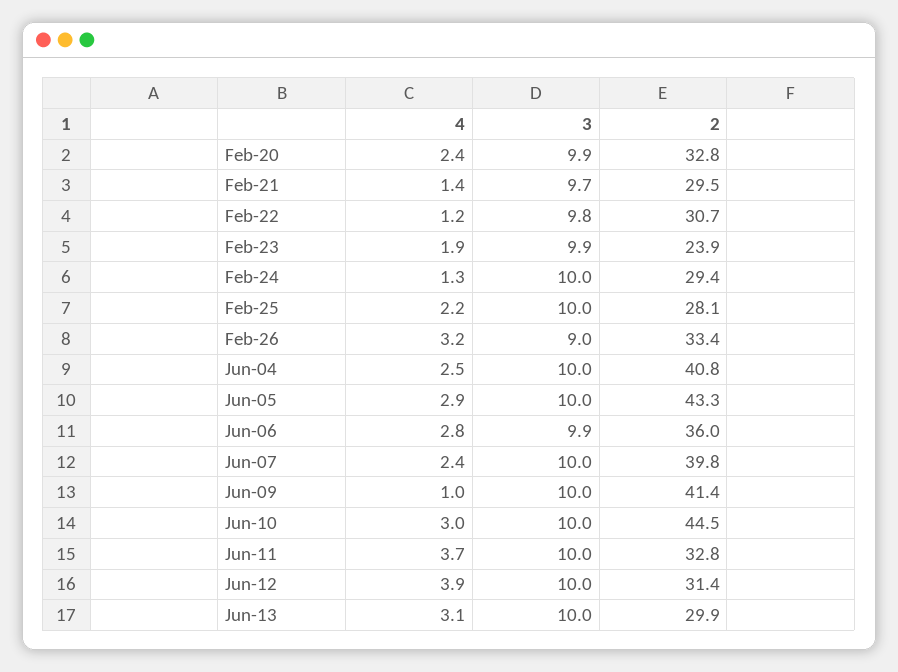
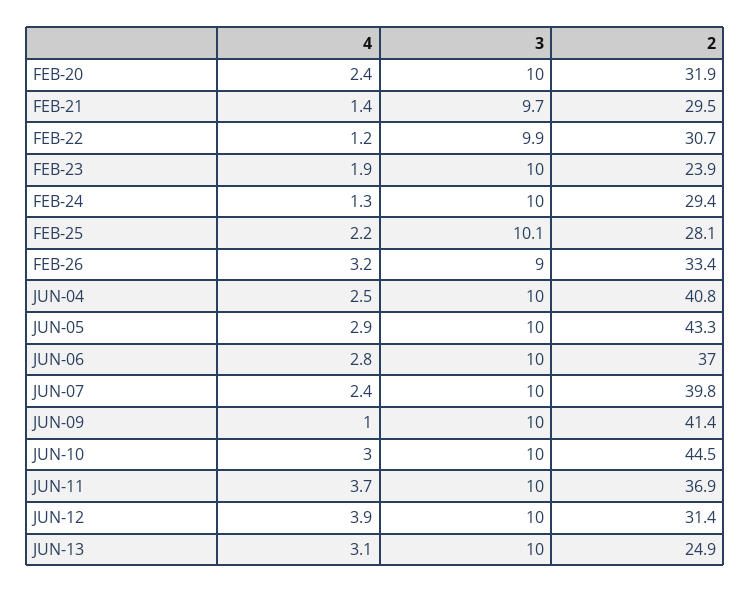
  {
    "4": {
      "Feb-20": 2.4,
      "Feb-21": 1.4,
      "Feb-22": 1.2,
      "Feb-23": 1.9,
      "Feb-24": 1.3,
      "Feb-25": 2.2,
      "Feb-26": 3.2,
      "Jun-04": 2.5,
      "Jun-05": 2.9,
      "Jun-06": 2.8,
      "Jun-07": 2.4,
      "Jun-09": 1,
      "Jun-10": 3,
      "Jun-11": 3.7,
      "Jun-12": 3.9,
      "Jun-13": 3.1
    },
    "3": {
-     "Feb-20": 9.9,
+     "Feb-20": 10,
      "Feb-21": 9.7,
-     "Feb-22": 9.8,
+     "Feb-22": 9.9,
-     "Feb-23": 9.9,
+     "Feb-23": 10,
      "Feb-24": 10,
-     "Feb-25": 10,
+     "Feb-25": 10.1,
      "Feb-26": 9,
      "Jun-04": 10,
      "Jun-05": 10,
-     "Jun-06": 9.9,
+     "Jun-06": 10,
      "Jun-07": 10,
      "Jun-09": 10,
      "Jun-10": 10,
      "Jun-11": 10,
      "Jun-12": 10,
      "Jun-13": 10
    },
    "2": {
-     "Feb-20": 32.8,
+     "Feb-20": 31.9,
      "Feb-21": 29.5,
      "Feb-22": 30.7,
      "Feb-23": 23.9,
      "Feb-24": 29.4,
      "Feb-25": 28.1,
      "Feb-26": 33.4,
      "Jun-04": 40.8,
      "Jun-05": 43.3,
-     "Jun-06": 36,
+     "Jun-06": 37,
      "Jun-07": 39.8,
      "Jun-09": 41.4,
      "Jun-10": 44.5,
-     "Jun-11": 32.8,
+     "Jun-11": 36.9,
      "Jun-12": 31.4,
-     "Jun-13": 29.9
+     "Jun-13": 24.9
    }
  }

